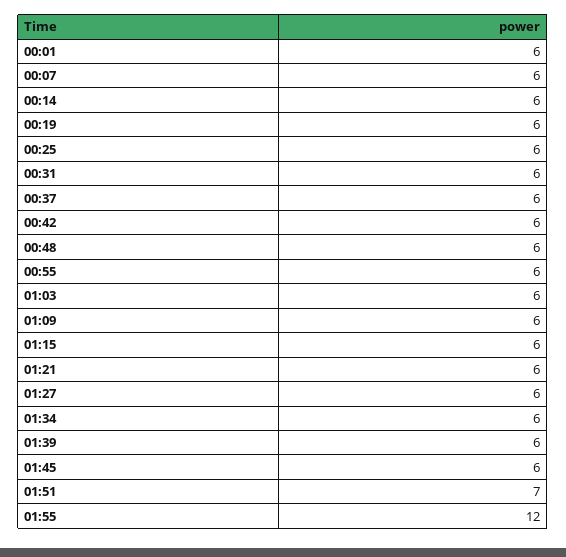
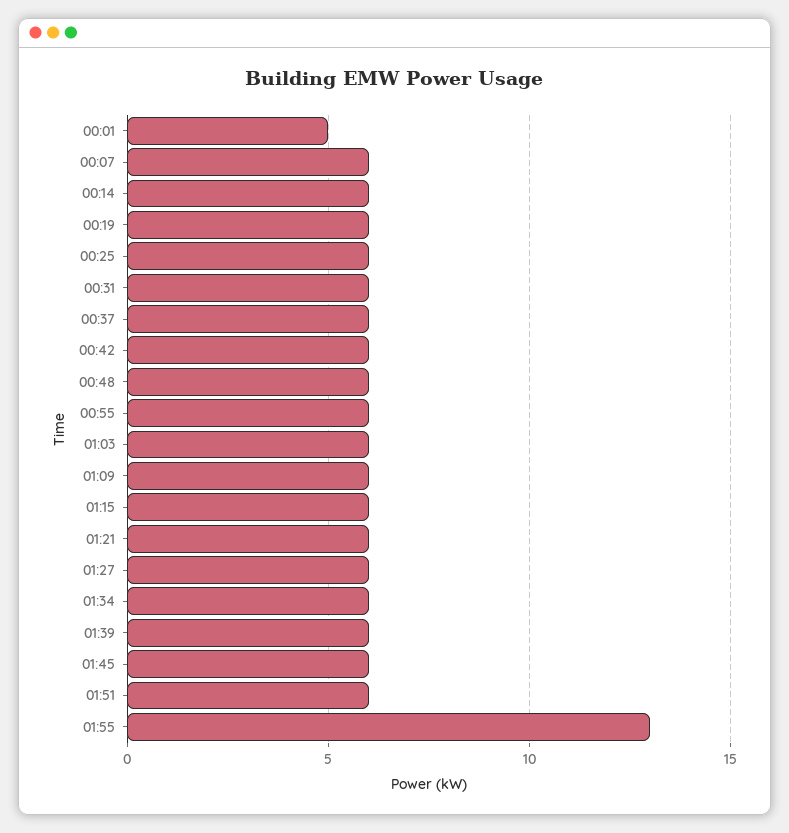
  {
-   "00:01": 6,
+   "00:01": 5,
    "00:07": 6,
    "00:14": 6,
    "00:19": 6,
    "00:25": 6,
    "00:31": 6,
    "00:37": 6,
    "00:42": 6,
    "00:48": 6,
    "00:55": 6,
    "01:03": 6,
    "01:09": 6,
    "01:15": 6,
    "01:21": 6,
    "01:27": 6,
    "01:34": 6,
    "01:39": 6,
    "01:45": 6,
-   "01:51": 7,
+   "01:51": 6,
-   "01:55": 12
+   "01:55": 13
  }

